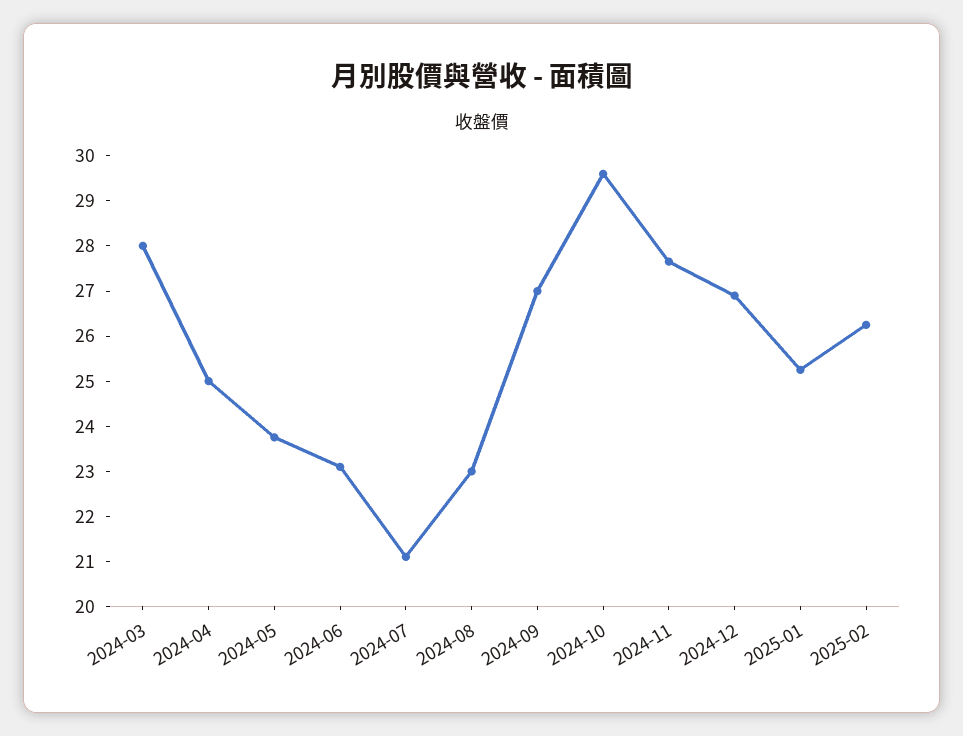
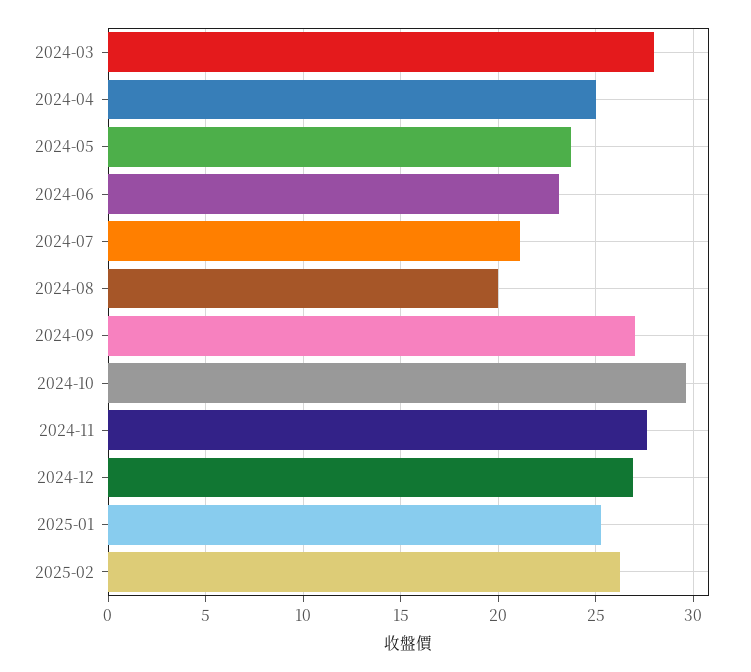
  {
    "2024-03": 28,
    "2024-04": 25,
    "2024-05": 23.8,
    "2024-06": 23.2,
    "2024-07": 21.2,
-   "2024-08": 23,
+   "2024-08": 20,
    "2024-09": 27,
    "2024-10": 29.6,
    "2024-11": 27.6,
    "2024-12": 27,
    "2025-01": 25.2,
    "2025-02": 26.2
  }

